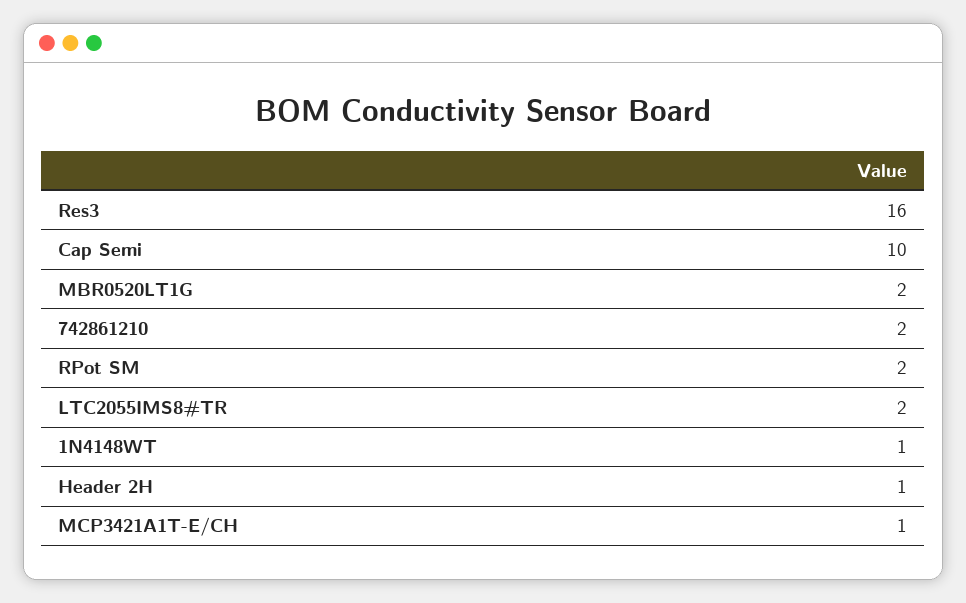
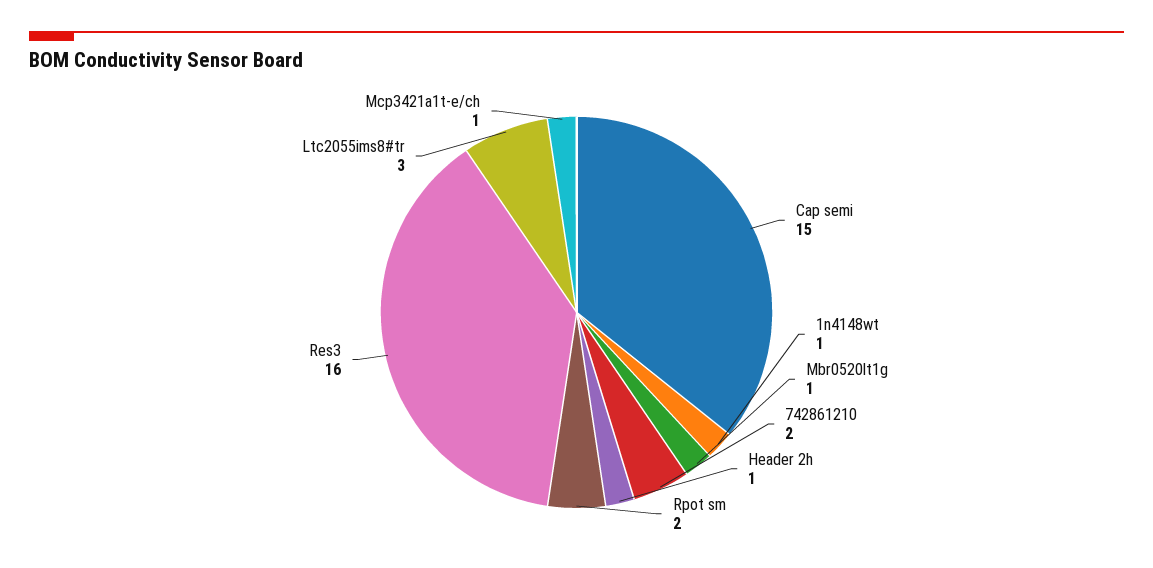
  {
    "Res3": 16,
-   "Cap Semi": 10,
+   "Cap Semi": 15,
-   "MBR0520LT1G": 2,
+   "MBR0520LT1G": 1,
    "742861210": 2,
    "RPot SM": 2,
-   "LTC2055IMS8#TR": 2,
+   "LTC2055IMS8#TR": 3,
    "1N4148WT": 1,
    "Header 2H": 1,
    "MCP3421A1T-E/CH": 1
  }

